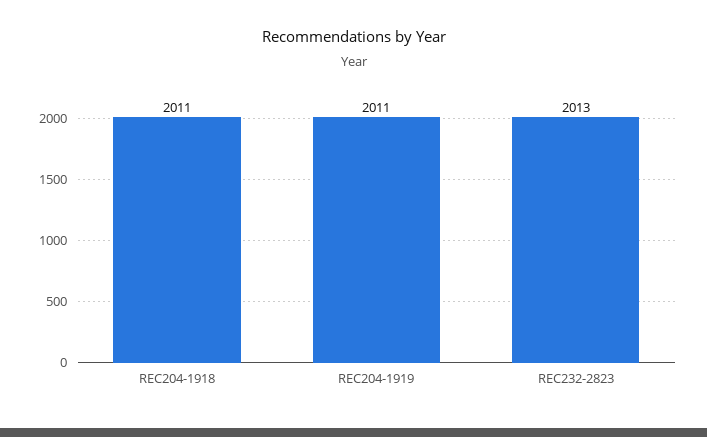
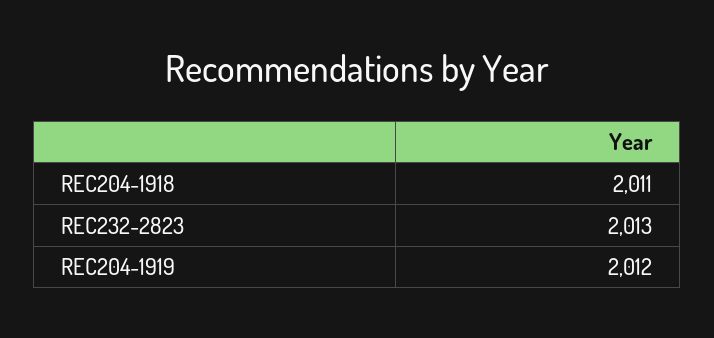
  {
    "REC204-1918": 2011,
-   "REC204-1919": 2011,
+   "REC204-1919": 2012,
    "REC232-2823": 2013
  }

